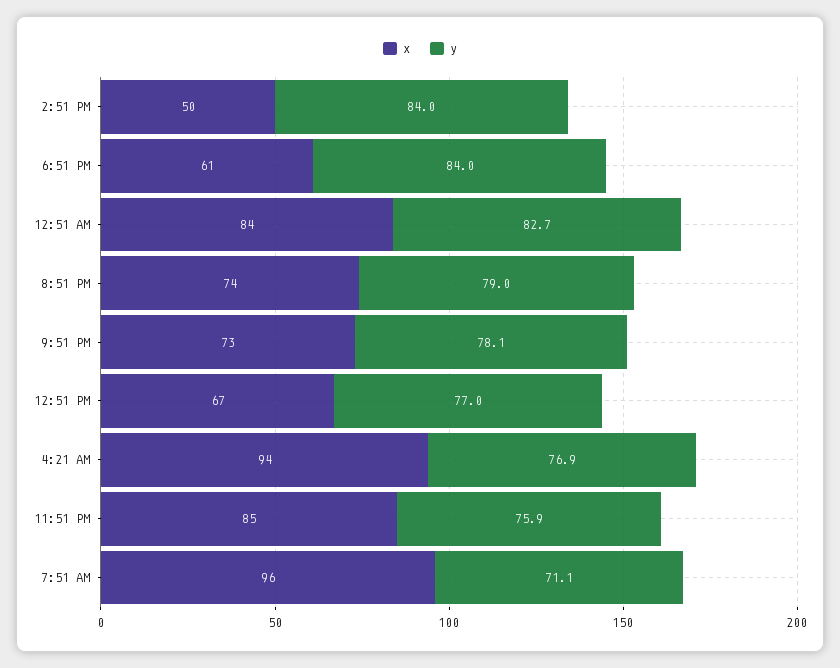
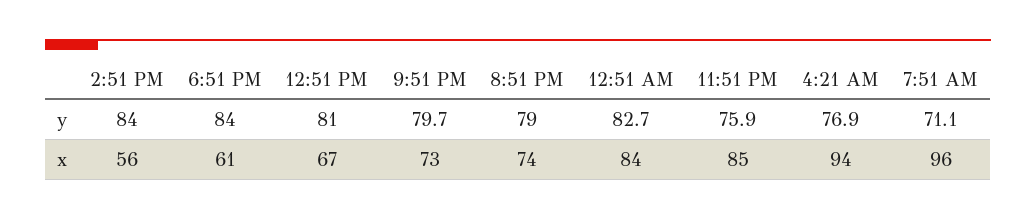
  {
    "x": {
-     "2:51 PM": 50,
+     "2:51 PM": 56,
      "6:51 PM": 61,
      "12:51 AM": 84,
      "8:51 PM": 74,
      "9:51 PM": 73,
      "12:51 PM": 67,
      "4:21 AM": 94,
      "11:51 PM": 85,
      "7:51 AM": 96
    },
    "y": {
      "2:51 PM": 84,
      "6:51 PM": 84,
      "12:51 AM": 82.7,
      "8:51 PM": 79,
-     "9:51 PM": 78.1,
+     "9:51 PM": 79.7,
-     "12:51 PM": 77,
+     "12:51 PM": 81,
      "4:21 AM": 76.9,
      "11:51 PM": 75.9,
      "7:51 AM": 71.1
    }
  }

